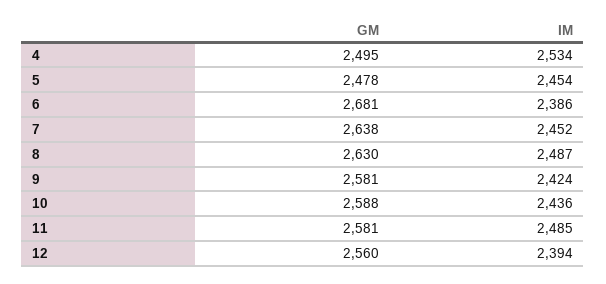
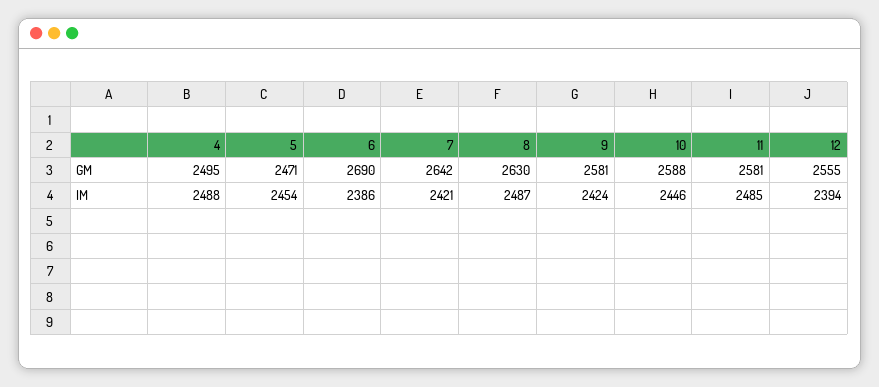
  {
    "GM": {
      "4": 2495,
-     "5": 2478,
+     "5": 2471,
-     "6": 2681,
+     "6": 2690,
-     "7": 2638,
+     "7": 2642,
      "8": 2630,
      "9": 2581,
      "10": 2588,
      "11": 2581,
-     "12": 2560
+     "12": 2555
    },
    "IM": {
-     "4": 2534,
+     "4": 2488,
      "5": 2454,
      "6": 2386,
-     "7": 2452,
+     "7": 2421,
      "8": 2487,
      "9": 2424,
-     "10": 2436,
+     "10": 2446,
      "11": 2485,
      "12": 2394
    }
  }

